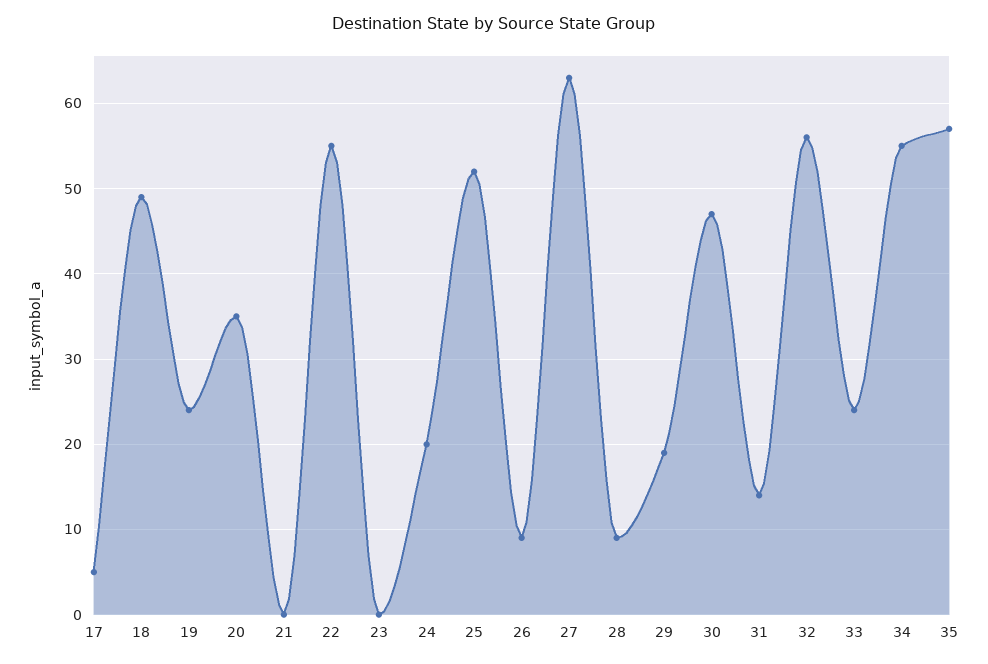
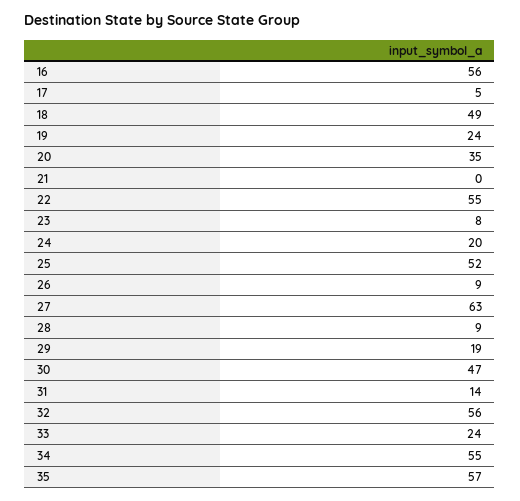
  {
    "17": 5,
    "18": 49,
    "19": 24,
    "20": 35,
    "21": 0,
    "22": 55,
-   "23": 0,
+   "23": 8,
    "24": 20,
    "25": 52,
    "26": 9,
    "27": 63,
    "28": 9,
    "29": 19,
    "30": 47,
    "31": 14,
    "32": 56,
    "33": 24,
    "34": 55,
-   "35": 57
+   "35": 57,
+   "16": 56
  }

